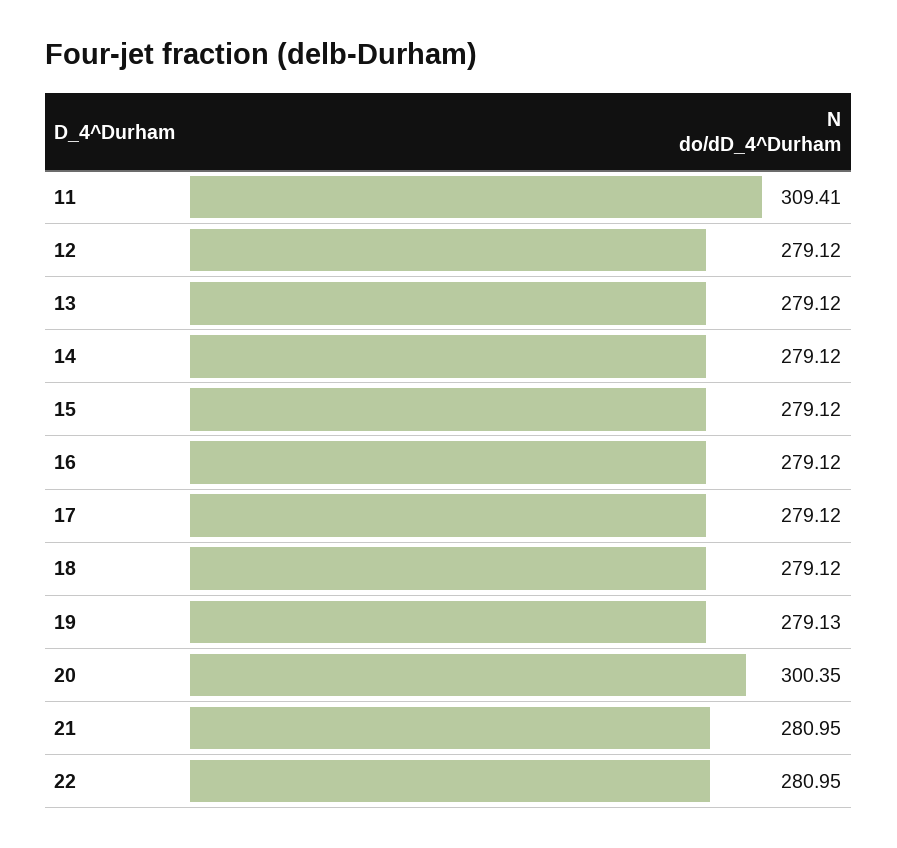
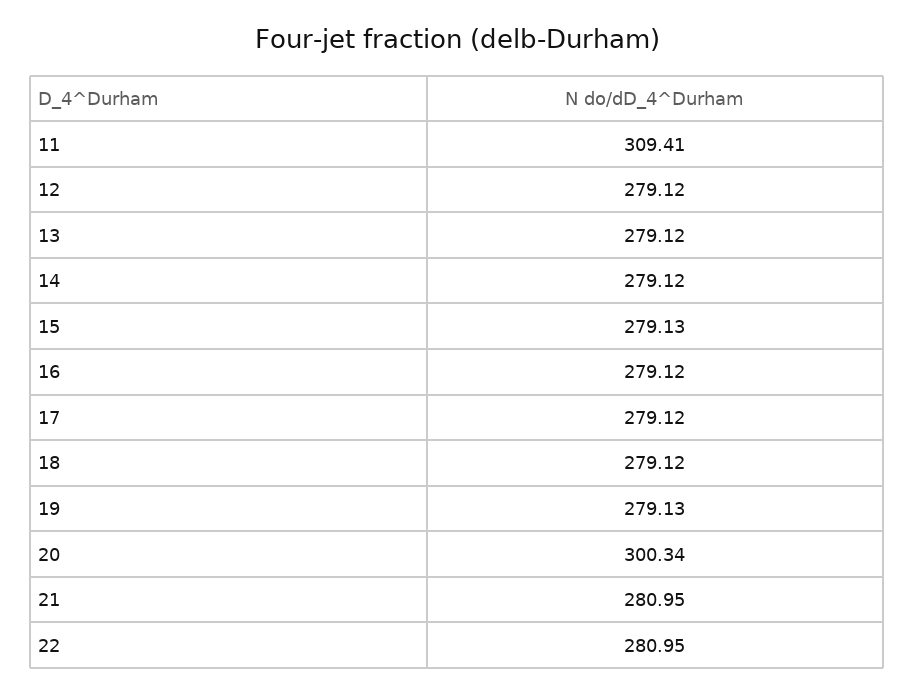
  {
    "11": 309.41,
    "12": 279.12,
    "13": 279.12,
    "14": 279.12,
-   "15": 279.12,
+   "15": 279.13,
    "16": 279.12,
    "17": 279.12,
    "18": 279.12,
    "19": 279.13,
-   "20": 300.35,
+   "20": 300.34,
    "21": 280.95,
    "22": 280.95
  }

